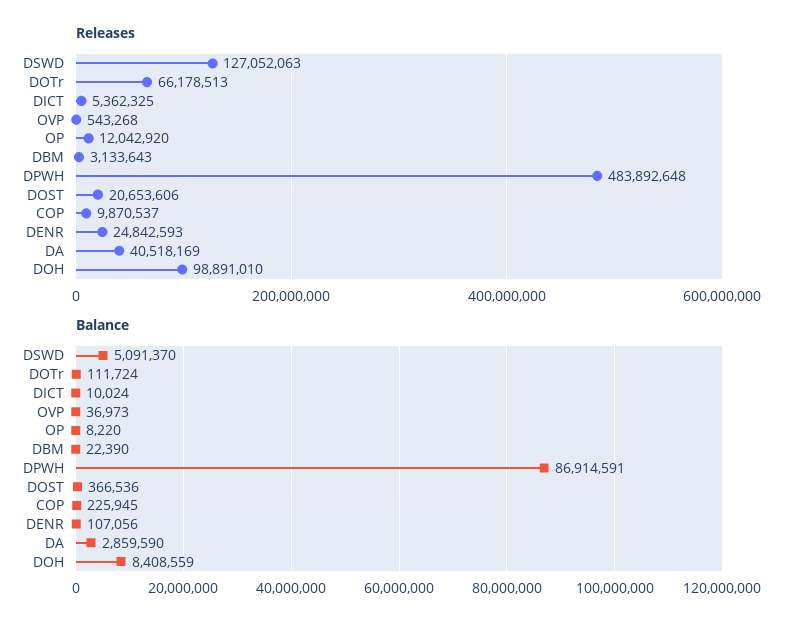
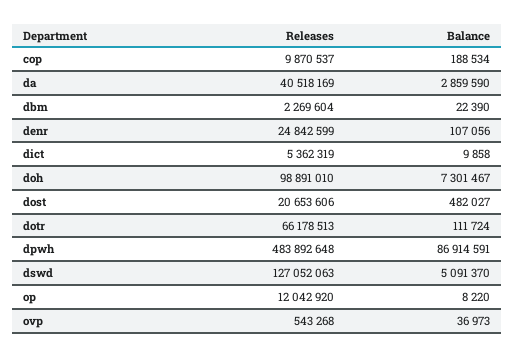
  {
    "Releases": {
      "DSWD": 127052063,
      "DOTr": 66178513,
-     "DICT": 5362325,
+     "DICT": 5362319,
      "OVP": 543268,
      "OP": 12042920,
-     "DBM": 3133643,
+     "DBM": 2269604,
      "DPWH": 483892648,
      "DOST": 20653606,
      "COP": 9870537,
-     "DENR": 24842593,
+     "DENR": 24842599,
      "DA": 40518169,
      "DOH": 98891010
    },
    "Balance": {
      "DSWD": 5091370,
      "DOTr": 111724,
-     "DICT": 10024,
+     "DICT": 9858,
      "OVP": 36973,
      "OP": 8220,
      "DBM": 22390,
      "DPWH": 86914591,
-     "DOST": 366536,
+     "DOST": 482027,
-     "COP": 225945,
+     "COP": 188534,
      "DENR": 107056,
      "DA": 2859590,
-     "DOH": 8408559
+     "DOH": 7301467
    }
  }

